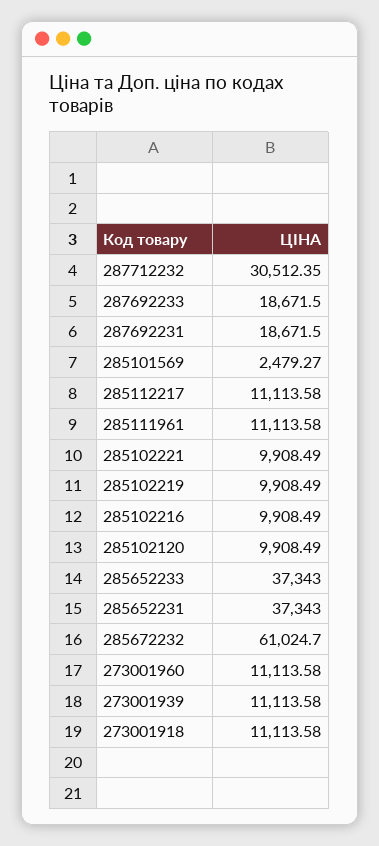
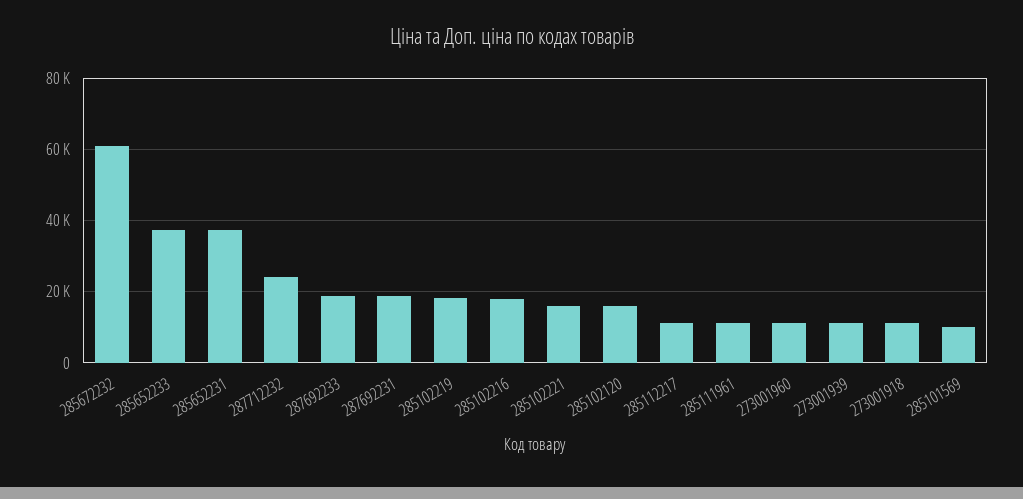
  {
-   "287712232": 30512.35,
+   "287712232": 24000,
    "287692233": 18671.5,
    "287692231": 18671.5,
-   "285101569": 2479.27,
+   "285101569": 10000,
    "285112217": 11113.58,
    "285111961": 11113.58,
-   "285102221": 9908.49,
+   "285102221": 16000,
-   "285102219": 9908.49,
+   "285102219": 18000,
-   "285102216": 9908.49,
+   "285102216": 18000,
-   "285102120": 9908.49,
+   "285102120": 16000,
    "285652233": 37343,
    "285652231": 37343,
    "285672232": 61024.7,
    "273001960": 11113.58,
    "273001939": 11113.58,
    "273001918": 11113.58
  }

